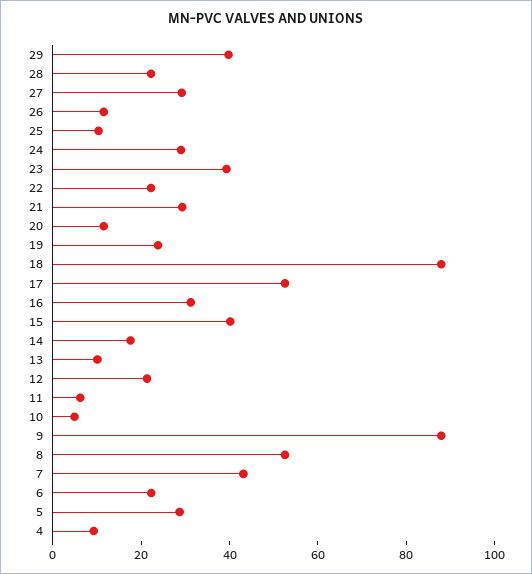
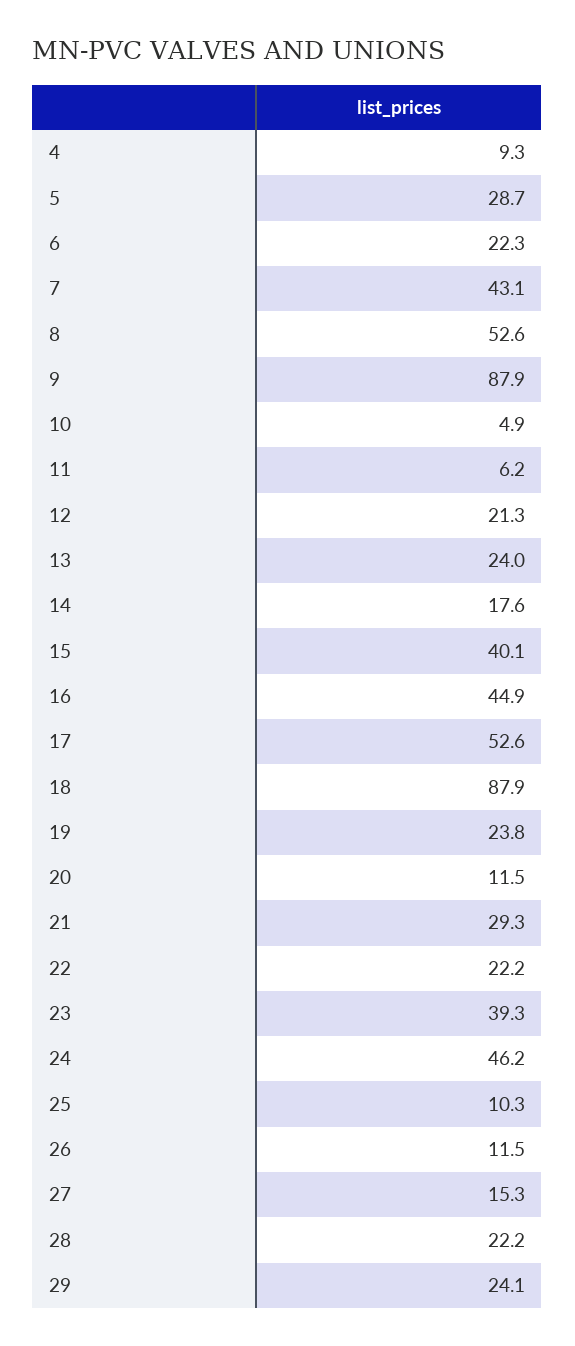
  {
-   "29": 40,
+   "29": 24.1,
    "28": 22.2,
-   "27": 30,
+   "27": 15.3,
    "26": 11.5,
    "25": 10.3,
-   "24": 30,
+   "24": 46.2,
    "23": 39.3,
    "22": 22.2,
    "21": 29.3,
    "20": 11.5,
    "19": 23.8,
    "18": 87.9,
    "17": 52.6,
-   "16": 30,
+   "16": 44.9,
    "15": 40.1,
    "14": 17.6,
-   "13": 10,
+   "13": 24,
    "12": 21.3,
    "11": 6.2,
    "10": 4.9,
    "9": 87.9,
    "8": 52.6,
    "7": 43.1,
    "6": 22.3,
    "5": 28.7,
    "4": 9.3
  }

